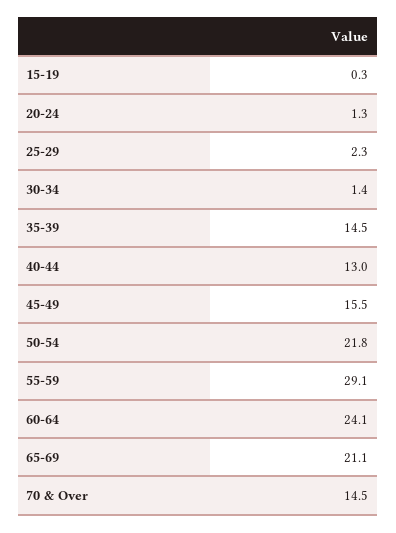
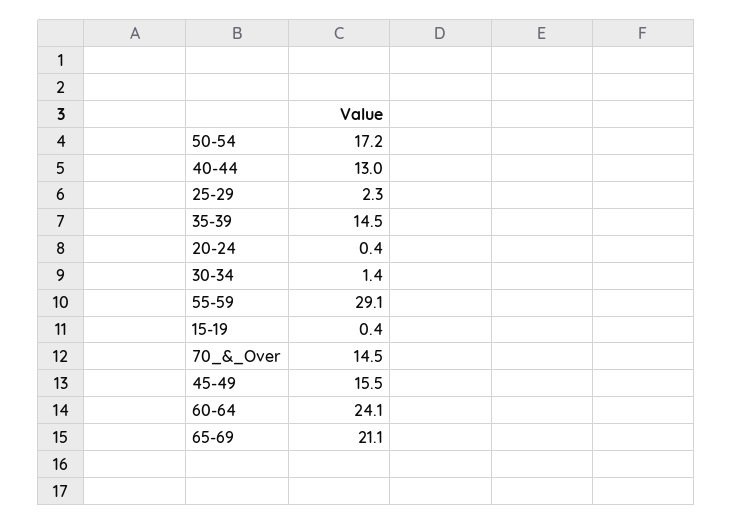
  {
-   "15-19": 0.3,
+   "15-19": 0.4,
-   "20-24": 1.3,
+   "20-24": 0.4,
    "25-29": 2.3,
    "30-34": 1.4,
    "35-39": 14.5,
    "40-44": 13,
    "45-49": 15.5,
-   "50-54": 21.8,
+   "50-54": 17.2,
    "55-59": 29.1,
    "60-64": 24.1,
    "65-69": 21.1,
    "70 & Over": 14.5
  }

